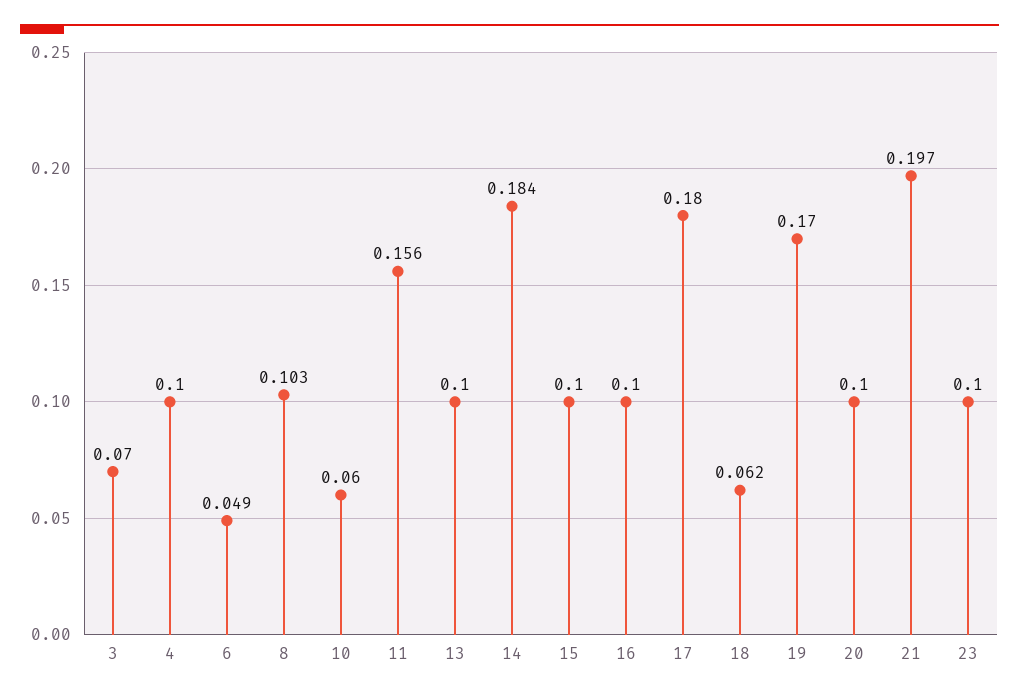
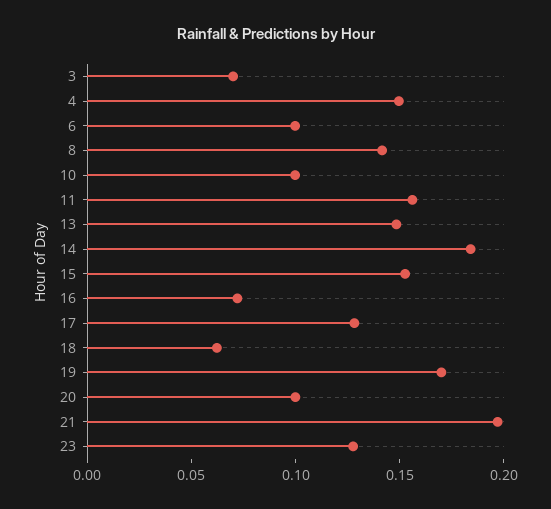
  {
    "3": 0.07,
-   "4": 0.1,
+   "4": 0.15,
-   "6": 0.049,
+   "6": 0.1,
-   "8": 0.103,
+   "8": 0.14,
-   "10": 0.06,
+   "10": 0.1,
    "11": 0.156,
-   "13": 0.1,
+   "13": 0.15,
    "14": 0.184,
-   "15": 0.1,
+   "15": 0.15,
-   "16": 0.1,
+   "16": 0.07,
-   "17": 0.18,
+   "17": 0.13,
    "18": 0.062,
    "19": 0.17,
    "20": 0.1,
    "21": 0.197,
-   "23": 0.1
+   "23": 0.13
  }

